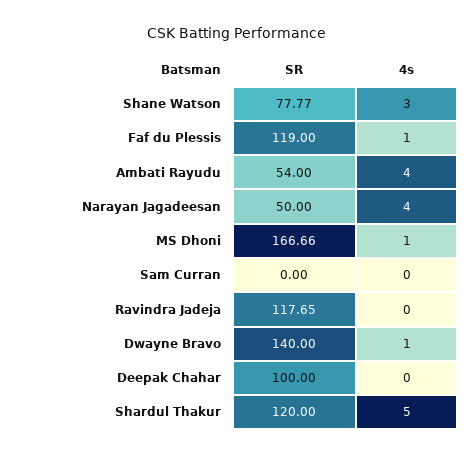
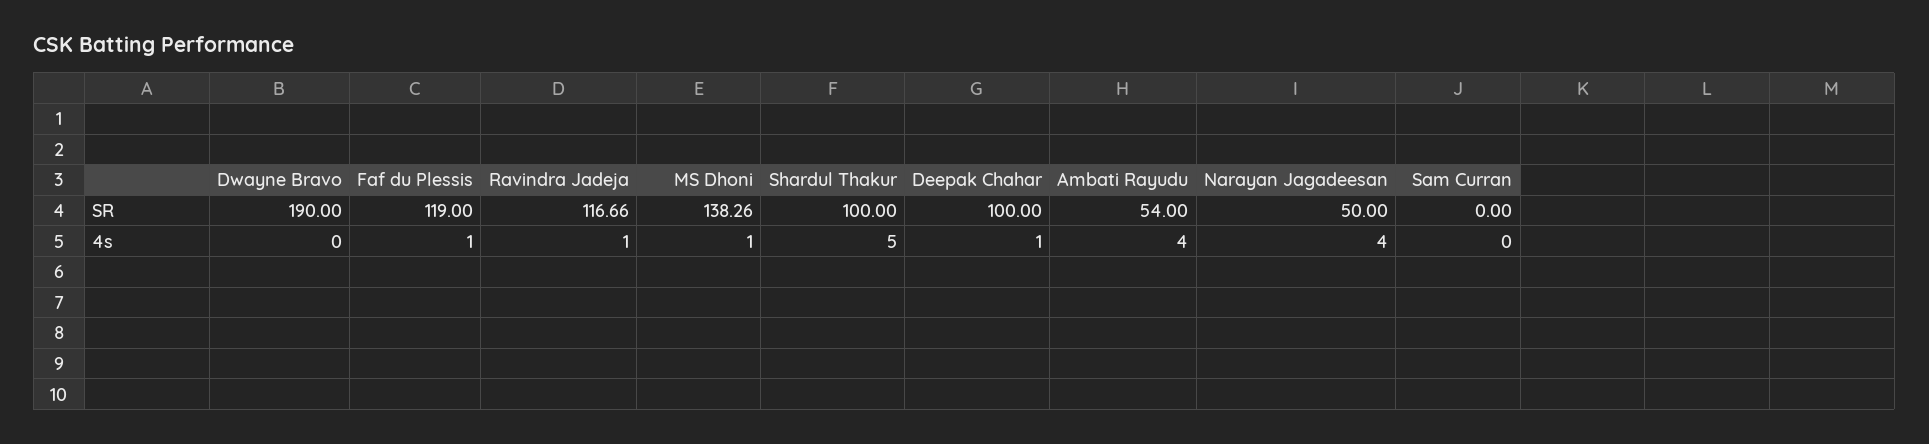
  {
    "SR": {
-     "Shane Watson": 77.77,
      "Faf du Plessis": 119,
      "Ambati Rayudu": 54,
      "Narayan Jagadeesan": 50,
-     "MS Dhoni": 166.66,
+     "MS Dhoni": 138.26,
      "Sam Curran": 0,
-     "Ravindra Jadeja": 117.65,
+     "Ravindra Jadeja": 116.66,
-     "Dwayne Bravo": 140,
+     "Dwayne Bravo": 190,
      "Deepak Chahar": 100,
-     "Shardul Thakur": 120
+     "Shardul Thakur": 100
    },
    "4s": {
-     "Shane Watson": 3,
      "Faf du Plessis": 1,
      "Ambati Rayudu": 4,
      "Narayan Jagadeesan": 4,
      "MS Dhoni": 1,
      "Sam Curran": 0,
-     "Ravindra Jadeja": 0,
+     "Ravindra Jadeja": 1,
-     "Dwayne Bravo": 1,
+     "Dwayne Bravo": 0,
-     "Deepak Chahar": 0,
+     "Deepak Chahar": 1,
      "Shardul Thakur": 5
    }
  }

